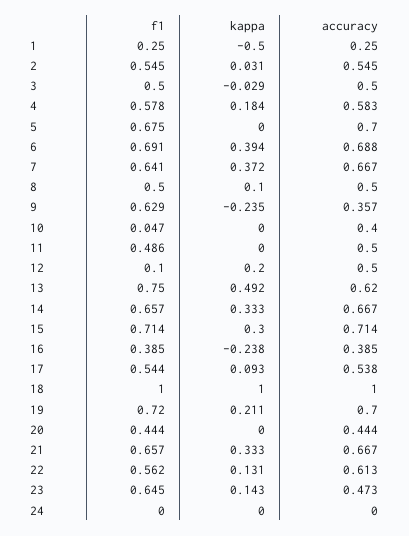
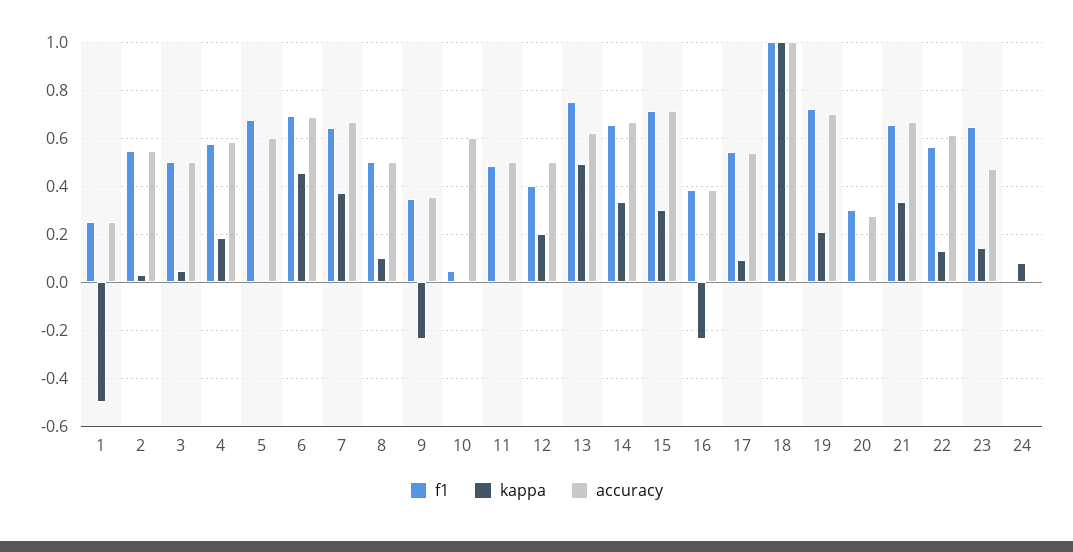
  {
    "f1": {
      "1": 0.25,
      "2": 0.545,
      "3": 0.5,
      "4": 0.578,
      "5": 0.675,
      "6": 0.691,
      "7": 0.641,
      "8": 0.5,
-     "9": 0.629,
+     "9": 0.35,
      "10": 0.047,
      "11": 0.486,
-     "12": 0.1,
+     "12": 0.4,
      "13": 0.75,
      "14": 0.657,
      "15": 0.714,
      "16": 0.385,
      "17": 0.544,
      "18": 1,
      "19": 0.72,
-     "20": 0.444,
+     "20": 0.3,
      "21": 0.657,
      "22": 0.562,
      "23": 0.645,
      "24": 0
    },
    "kappa": {
      "1": -0.5,
      "2": 0.031,
-     "3": -0.029,
+     "3": 0.05,
      "4": 0.184,
      "5": 0,
-     "6": 0.394,
+     "6": 0.45,
      "7": 0.372,
      "8": 0.1,
      "9": -0.235,
      "10": 0,
      "11": 0,
      "12": 0.2,
      "13": 0.492,
      "14": 0.333,
      "15": 0.3,
      "16": -0.238,
      "17": 0.093,
      "18": 1,
      "19": 0.211,
      "20": 0,
      "21": 0.333,
      "22": 0.131,
      "23": 0.143,
-     "24": 0
+     "24": 0.075
    },
    "accuracy": {
      "1": 0.25,
      "2": 0.545,
      "3": 0.5,
      "4": 0.583,
-     "5": 0.7,
+     "5": 0.6,
      "6": 0.688,
      "7": 0.667,
      "8": 0.5,
      "9": 0.357,
-     "10": 0.4,
+     "10": 0.6,
      "11": 0.5,
      "12": 0.5,
      "13": 0.62,
      "14": 0.667,
      "15": 0.714,
      "16": 0.385,
      "17": 0.538,
      "18": 1,
      "19": 0.7,
-     "20": 0.444,
+     "20": 0.275,
      "21": 0.667,
      "22": 0.613,
      "23": 0.473,
      "24": 0
    }
  }

